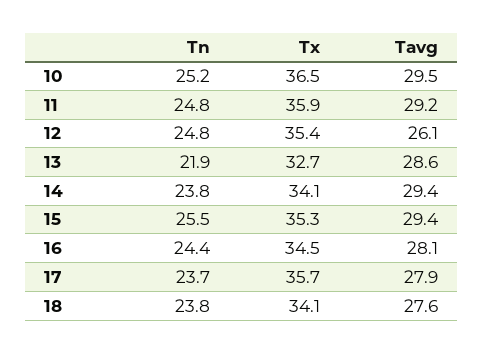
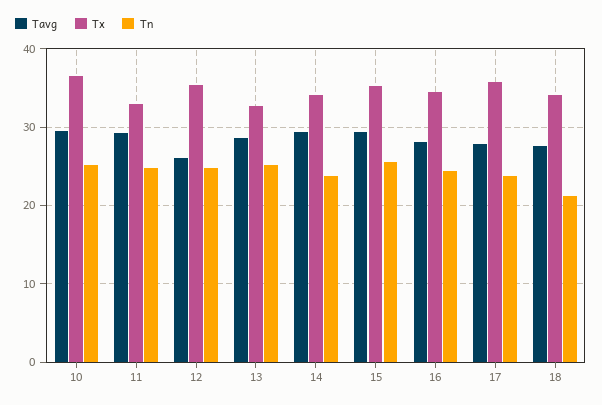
  {
    "Tn": {
      "10": 25.2,
      "11": 24.8,
      "12": 24.8,
-     "13": 21.9,
+     "13": 25,
      "14": 23.8,
      "15": 25.5,
      "16": 24.4,
      "17": 23.7,
-     "18": 23.8
+     "18": 21
    },
    "Tx": {
      "10": 36.5,
-     "11": 35.9,
+     "11": 33,
      "12": 35.4,
      "13": 32.7,
      "14": 34.1,
      "15": 35.3,
      "16": 34.5,
      "17": 35.7,
      "18": 34.1
    },
    "Tavg": {
      "10": 29.5,
      "11": 29.2,
      "12": 26.1,
      "13": 28.6,
      "14": 29.4,
      "15": 29.4,
      "16": 28.1,
      "17": 27.9,
      "18": 27.6
    }
  }

